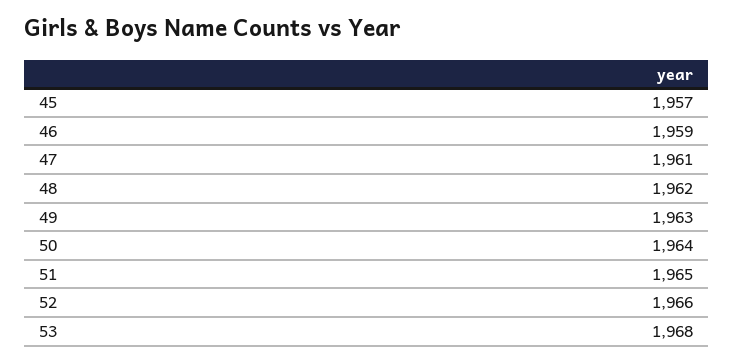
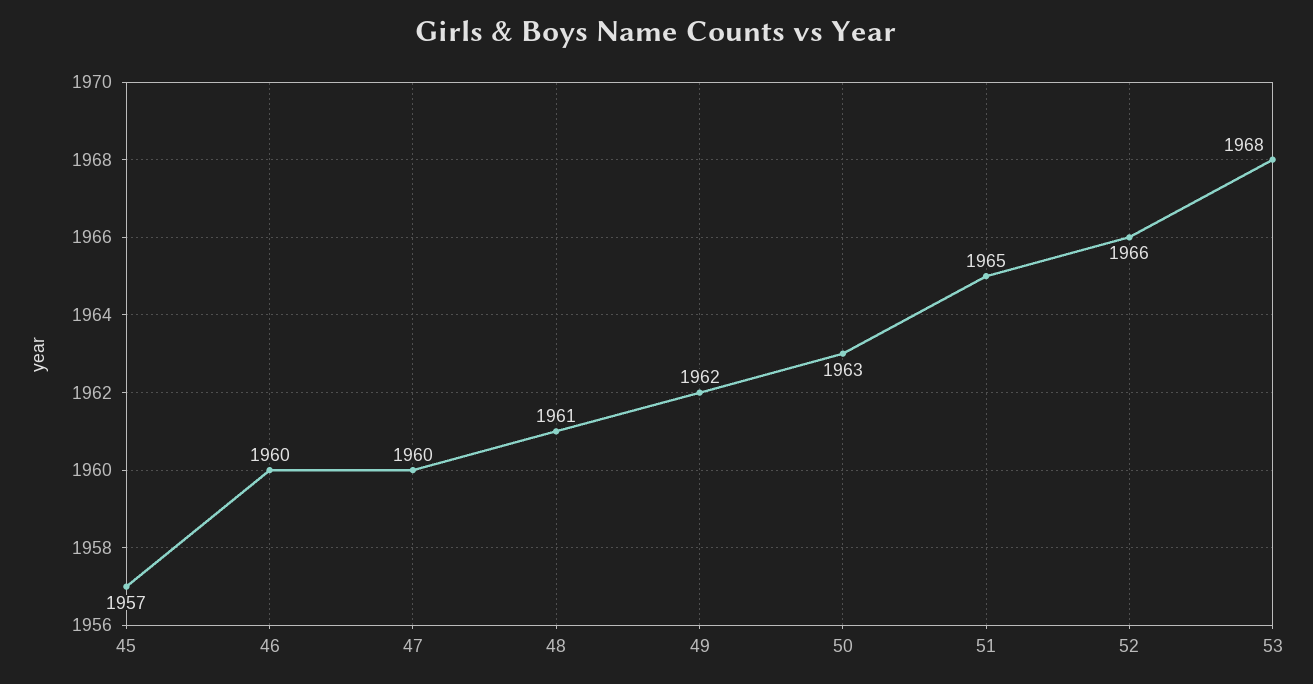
  {
    "45": 1957,
-   "46": 1959,
+   "46": 1960,
-   "47": 1961,
+   "47": 1960,
-   "48": 1962,
+   "48": 1961,
-   "49": 1963,
+   "49": 1962,
-   "50": 1964,
+   "50": 1963,
    "51": 1965,
    "52": 1966,
    "53": 1968
  }

